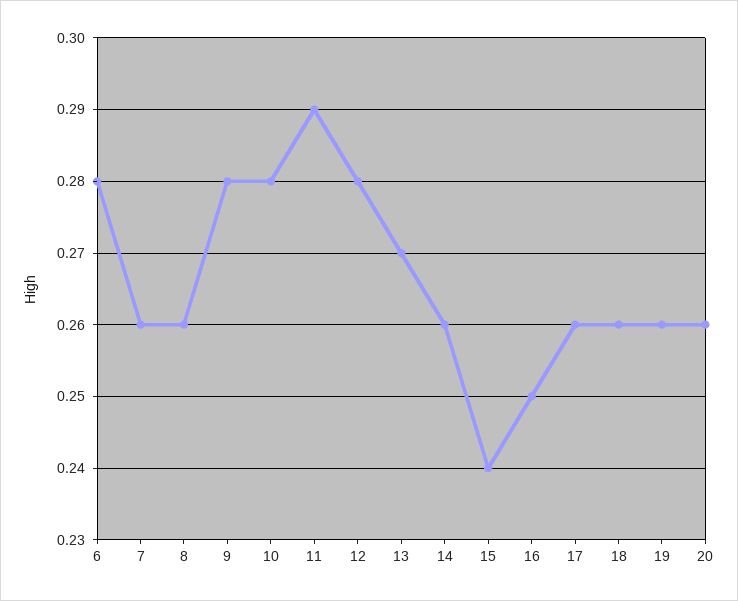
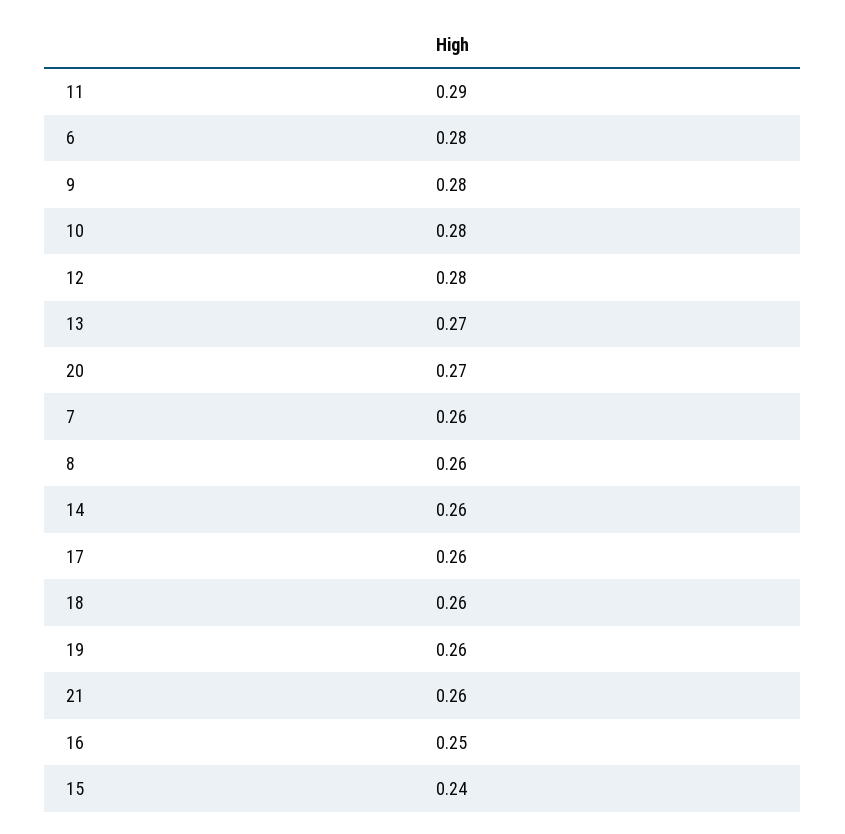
  {
    "6": 0.28,
    "7": 0.26,
    "8": 0.26,
    "9": 0.28,
    "10": 0.28,
    "11": 0.29,
    "12": 0.28,
    "13": 0.27,
    "14": 0.26,
    "15": 0.24,
    "16": 0.25,
    "17": 0.26,
    "18": 0.26,
    "19": 0.26,
-   "20": 0.26
+   "20": 0.27,
+   "21": 0.26
  }

